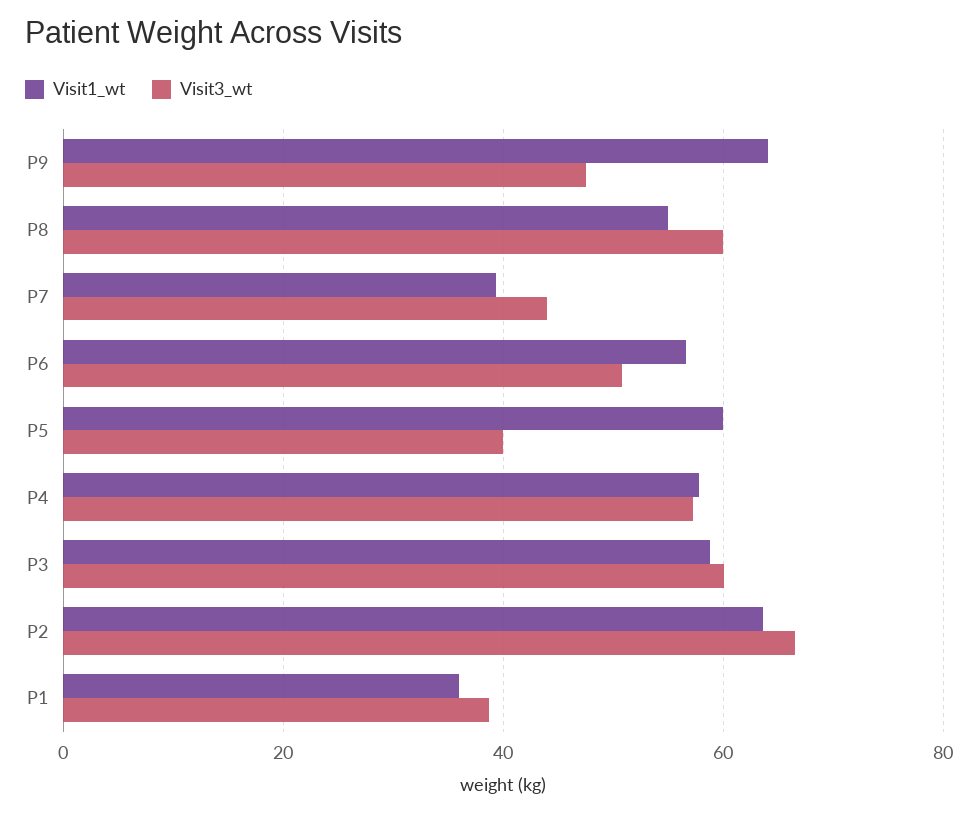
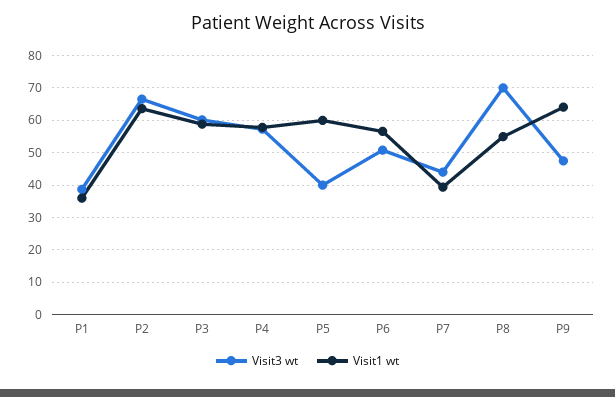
  {
    "Visit1_wt": {
      "P9": 64,
      "P8": 56,
      "P7": 40,
      "P6": 56,
      "P5": 60,
      "P4": 58,
      "P3": 58,
      "P2": 64,
      "P1": 36
    },
    "Visit3_wt": {
      "P9": 48,
-     "P8": 60,
+     "P8": 70,
      "P7": 44,
      "P6": 50,
      "P5": 40,
      "P4": 58,
      "P3": 60,
      "P2": 66,
      "P1": 38
    }
  }

